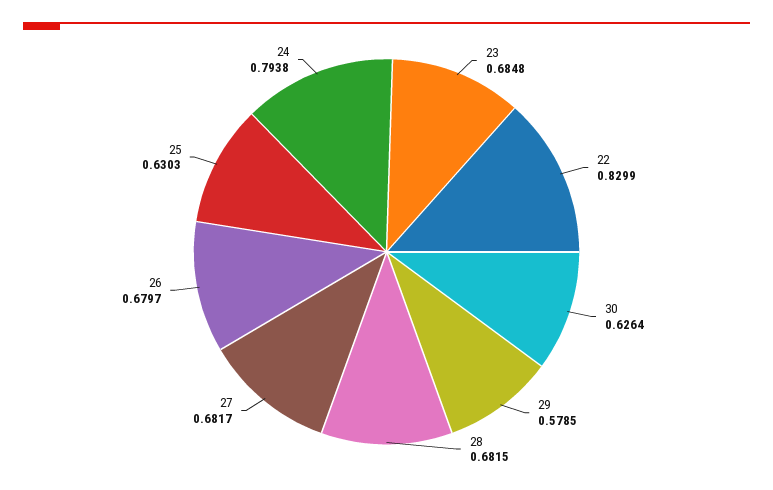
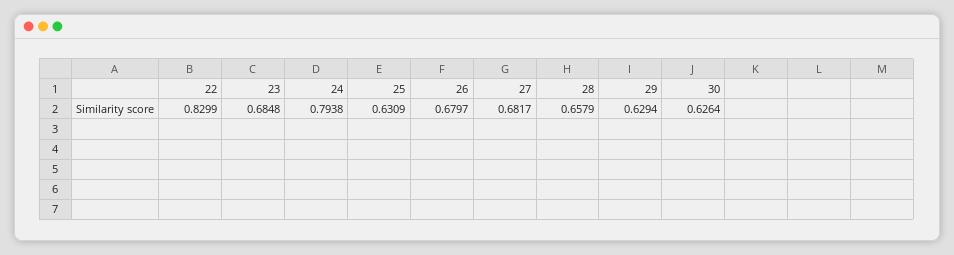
  {
    "23": 0.6848,
    "22": 0.8299,
    "30": 0.6264,
-   "29": 0.5785,
+   "29": 0.6294,
-   "28": 0.6815,
+   "28": 0.6579,
    "27": 0.6817,
    "26": 0.6797,
-   "25": 0.6303,
+   "25": 0.6309,
    "24": 0.7938
  }

